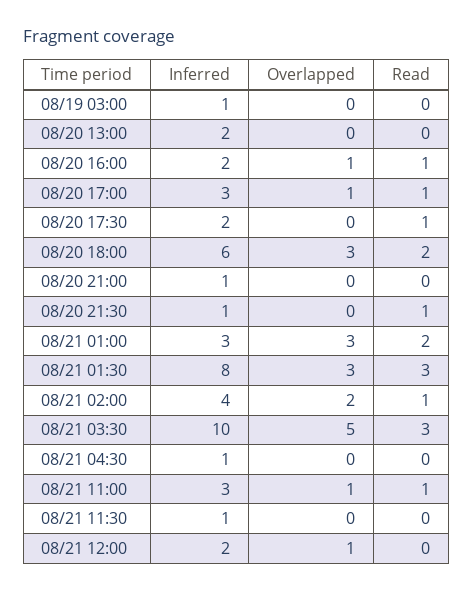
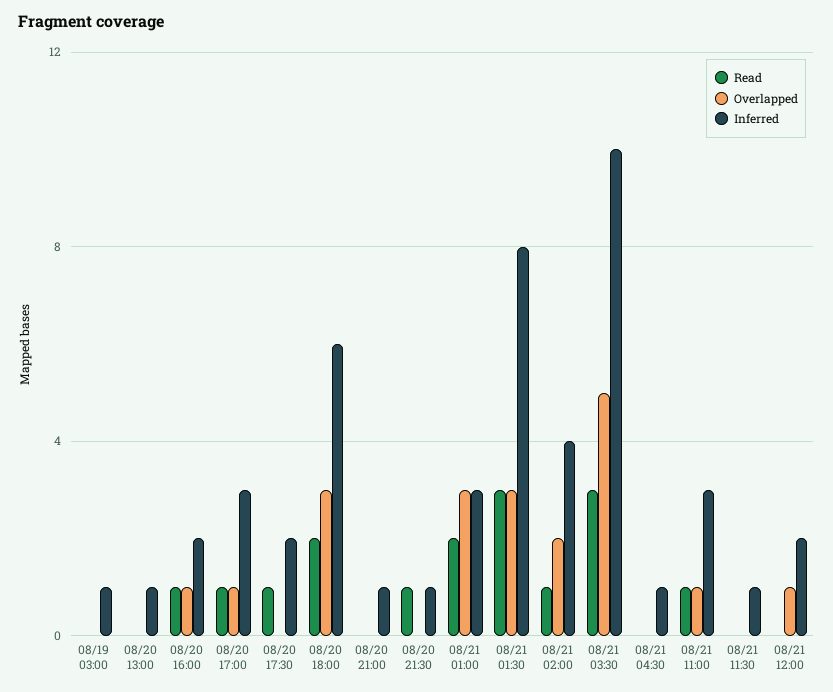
  {
    "Inferred": {
      "08/19 03:00": 1,
-     "08/20 13:00": 2,
+     "08/20 13:00": 1,
      "08/20 16:00": 2,
      "08/20 17:00": 3,
      "08/20 17:30": 2,
      "08/20 18:00": 6,
      "08/20 21:00": 1,
      "08/20 21:30": 1,
      "08/21 01:00": 3,
      "08/21 01:30": 8,
      "08/21 02:00": 4,
      "08/21 03:30": 10,
      "08/21 04:30": 1,
      "08/21 11:00": 3,
      "08/21 11:30": 1,
      "08/21 12:00": 2
    },
    "Overlapped": {
      "08/19 03:00": 0,
      "08/20 13:00": 0,
      "08/20 16:00": 1,
      "08/20 17:00": 1,
      "08/20 17:30": 0,
      "08/20 18:00": 3,
      "08/20 21:00": 0,
      "08/20 21:30": 0,
      "08/21 01:00": 3,
      "08/21 01:30": 3,
      "08/21 02:00": 2,
      "08/21 03:30": 5,
      "08/21 04:30": 0,
      "08/21 11:00": 1,
      "08/21 11:30": 0,
      "08/21 12:00": 1
    },
    "Read": {
      "08/19 03:00": 0,
      "08/20 13:00": 0,
      "08/20 16:00": 1,
      "08/20 17:00": 1,
      "08/20 17:30": 1,
      "08/20 18:00": 2,
      "08/20 21:00": 0,
      "08/20 21:30": 1,
      "08/21 01:00": 2,
      "08/21 01:30": 3,
      "08/21 02:00": 1,
      "08/21 03:30": 3,
      "08/21 04:30": 0,
      "08/21 11:00": 1,
      "08/21 11:30": 0,
      "08/21 12:00": 0
    }
  }

